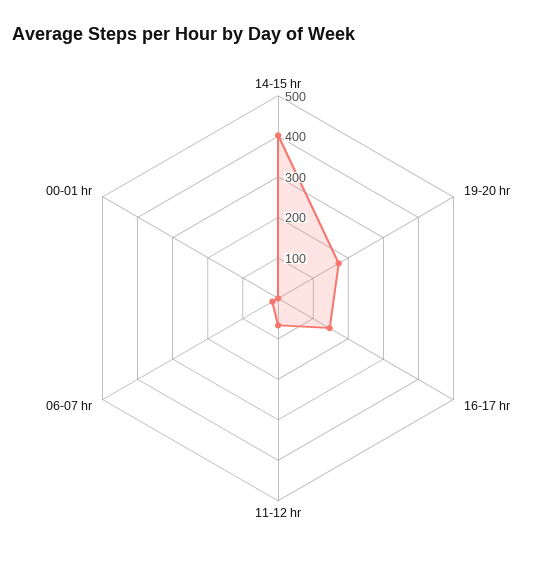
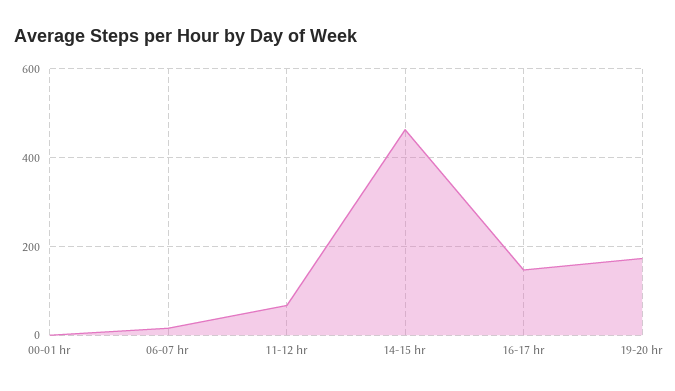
  {
-   "14-15 hr": 400,
+   "14-15 hr": 460,
    "19-20 hr": 180,
    "16-17 hr": 140,
    "11-12 hr": 60,
    "06-07 hr": 20,
    "00-01 hr": 0
  }

